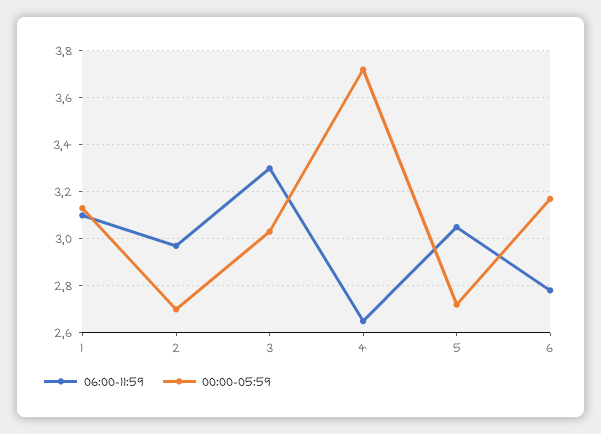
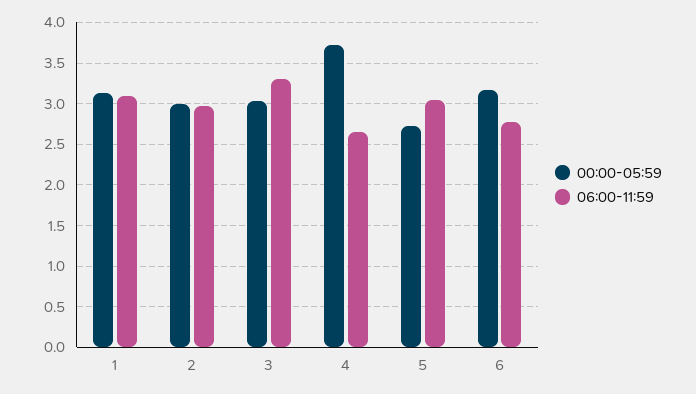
  {
    "06:00-11:59": {
      "1": 3.1,
      "2": 2.95,
      "3": 3.3,
      "4": 2.65,
      "5": 3.05,
      "6": 2.8
    },
    "00:00-05:59": {
      "1": 3.15,
-     "2": 2.7,
+     "2": 3,
      "3": 3.05,
      "4": 3.7,
      "5": 2.7,
      "6": 3.15
    }
  }

